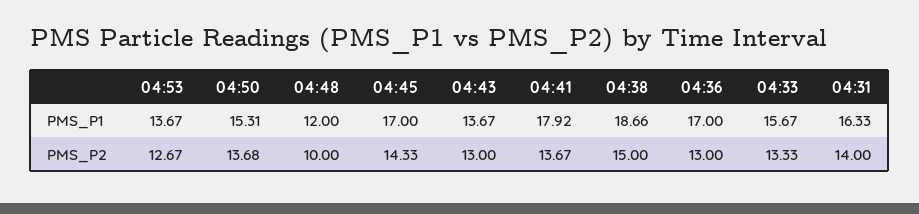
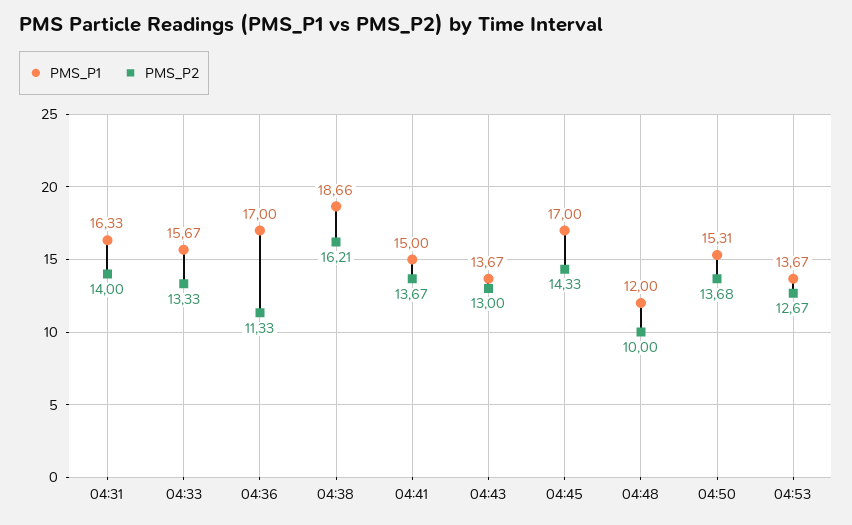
  {
    "PMS_P1": {
      "04:53": 13.67,
      "04:50": 15.31,
      "04:48": 12,
      "04:45": 17,
      "04:43": 13.67,
-     "04:41": 17.92,
+     "04:41": 15,
      "04:38": 18.66,
      "04:36": 17,
      "04:33": 15.67,
      "04:31": 16.33
    },
    "PMS_P2": {
      "04:53": 12.67,
      "04:50": 13.68,
      "04:48": 10,
      "04:45": 14.33,
      "04:43": 13,
      "04:41": 13.67,
-     "04:38": 15,
+     "04:38": 16.21,
-     "04:36": 13,
+     "04:36": 11.33,
      "04:33": 13.33,
      "04:31": 14
    }
  }

